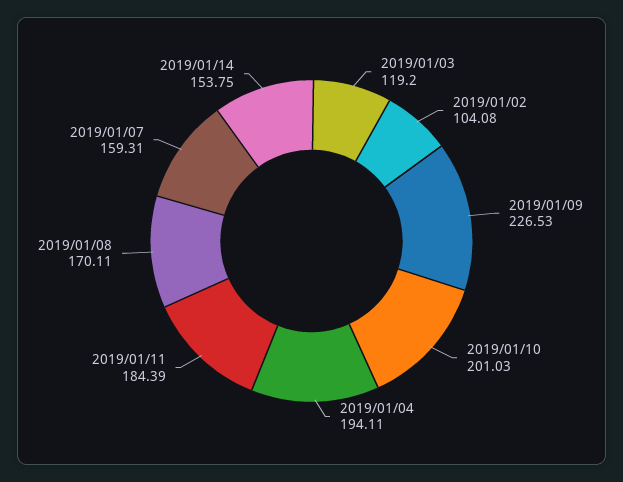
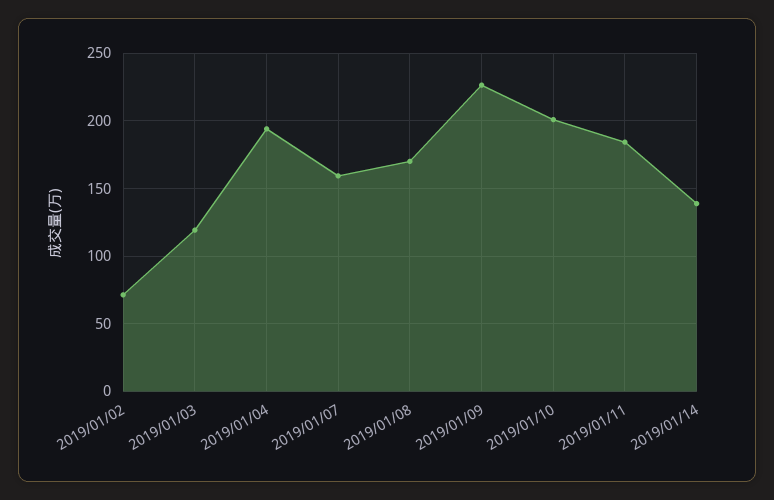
  {
    "2019/01/03": 119.2,
-   "2019/01/02": 104.08,
+   "2019/01/02": 70,
    "2019/01/09": 226.53,
    "2019/01/10": 201.03,
    "2019/01/04": 194.11,
    "2019/01/11": 184.39,
    "2019/01/08": 170.11,
    "2019/01/07": 159.31,
-   "2019/01/14": 153.75
+   "2019/01/14": 140
  }

